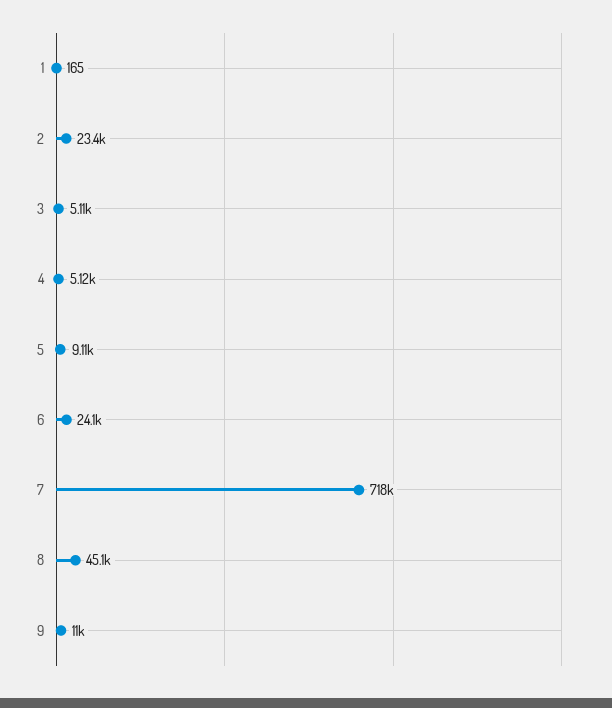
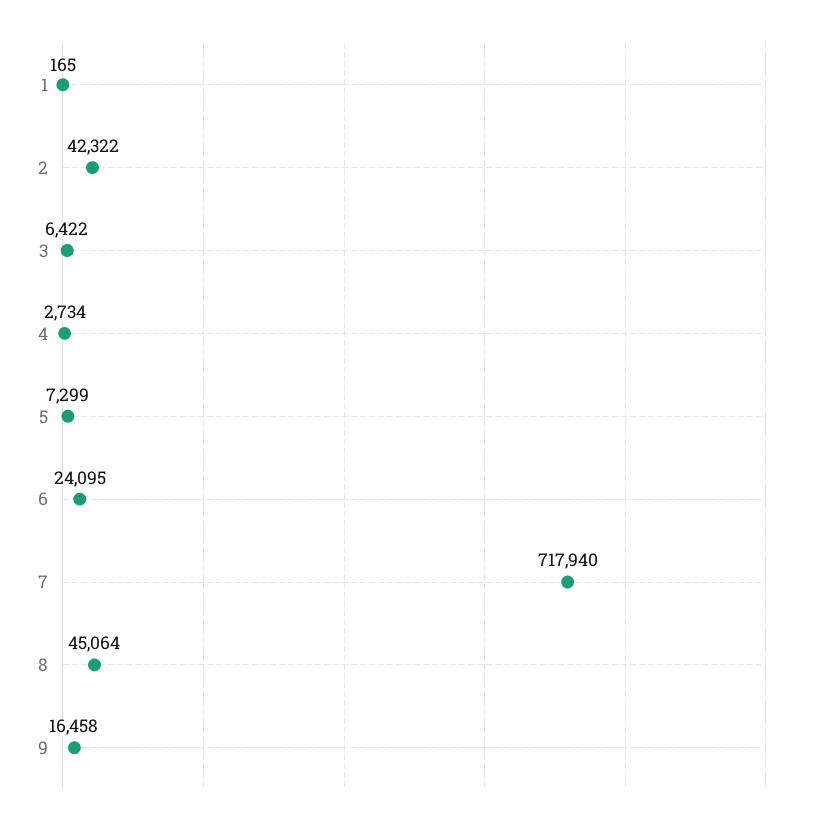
  {
    "1": 165,
-   "2": 23400,
+   "2": 42322,
-   "3": 5110,
+   "3": 6422,
-   "4": 5120,
+   "4": 2734,
-   "5": 9110,
+   "5": 7299,
    "6": 24095,
    "7": 717940,
    "8": 45064,
-   "9": 11000
+   "9": 16458
  }

